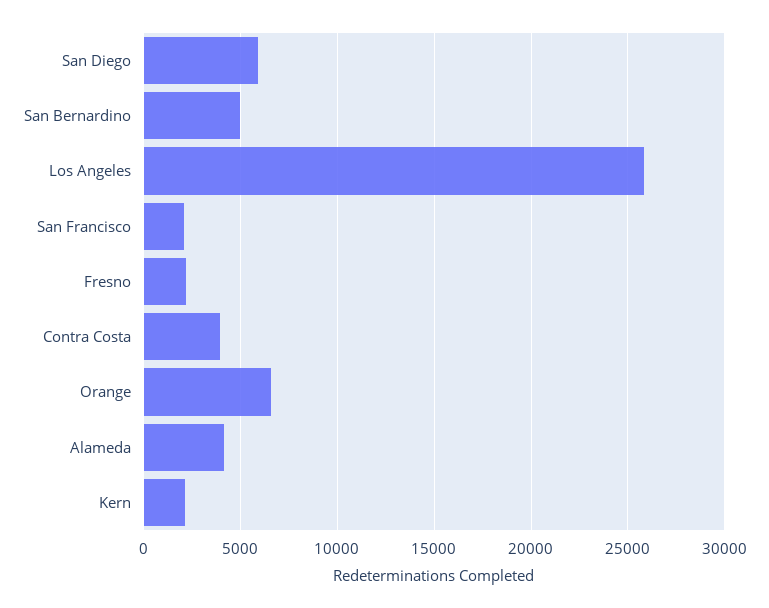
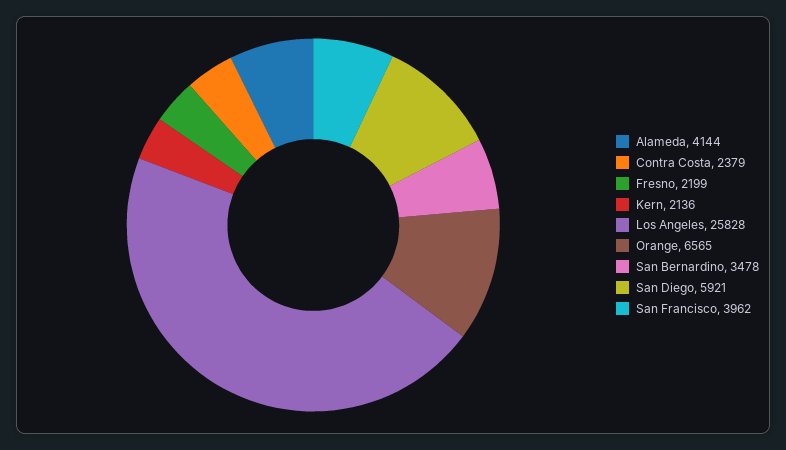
  {
    "San Diego": 5921,
-   "San Bernardino": 5000,
+   "San Bernardino": 3478,
    "Los Angeles": 25828,
-   "San Francisco": 2000,
+   "San Francisco": 3962,
    "Fresno": 2199,
-   "Contra Costa": 4000,
+   "Contra Costa": 2379,
    "Orange": 6565,
    "Alameda": 4144,
    "Kern": 2136
  }

